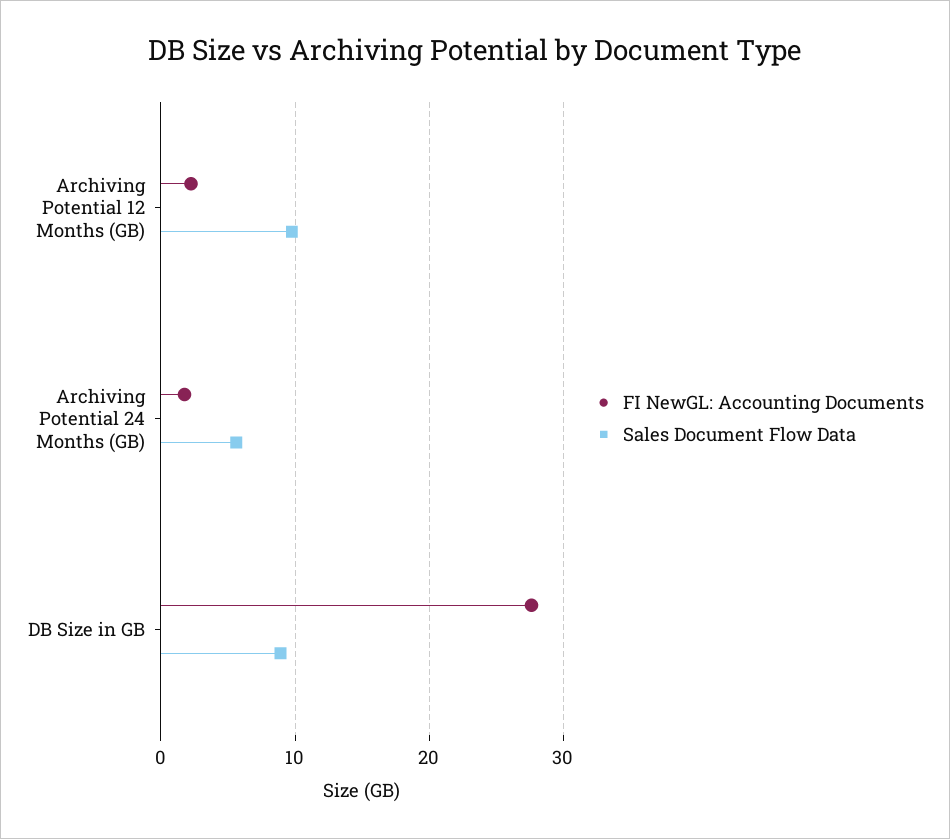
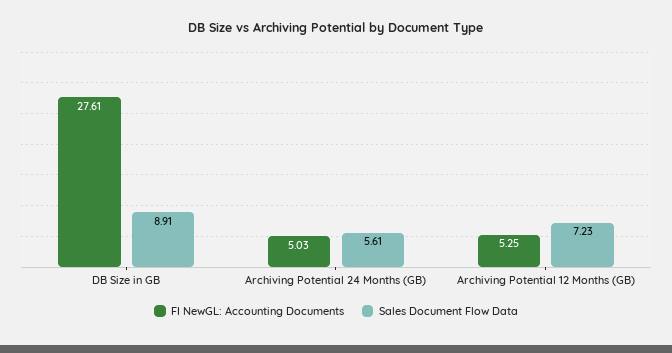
  {
    "FI NewGL: Accounting Documents": {
-     "Archiving Potential 12 Months (GB)": 2,
+     "Archiving Potential 12 Months (GB)": 5.25,
-     "Archiving Potential 24 Months (GB)": 2,
+     "Archiving Potential 24 Months (GB)": 5.03,
      "DB Size in GB": 27.61
    },
    "Sales Document Flow Data": {
-     "Archiving Potential 12 Months (GB)": 10,
+     "Archiving Potential 12 Months (GB)": 7.23,
      "Archiving Potential 24 Months (GB)": 5.61,
      "DB Size in GB": 8.91
    }
  }

